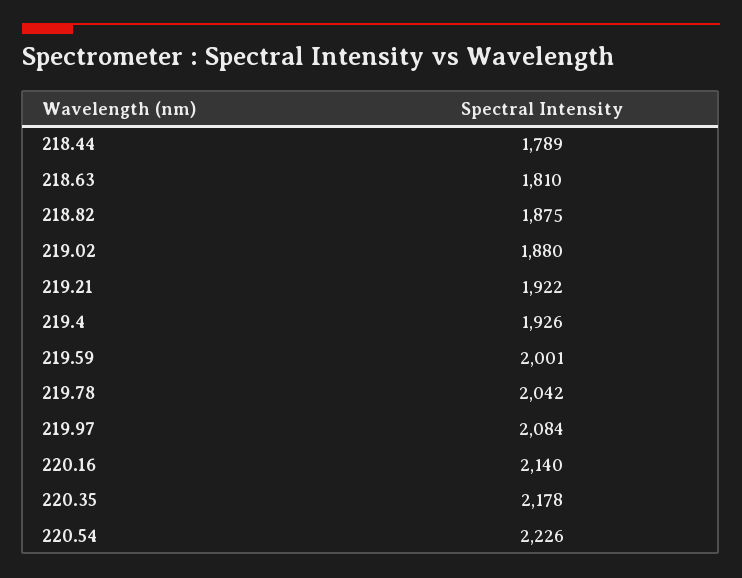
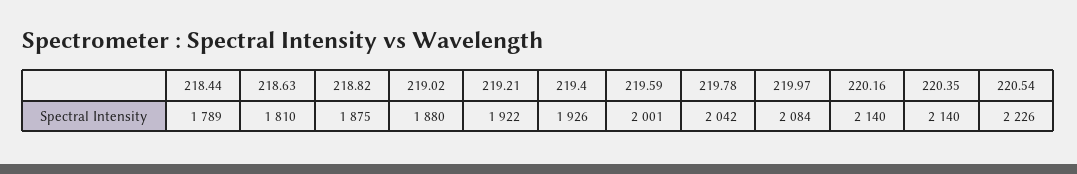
  {
    "218.44": 1789,
    "218.63": 1810,
    "218.82": 1875,
    "219.02": 1880,
    "219.21": 1922,
    "219.4": 1926,
    "219.59": 2001,
    "219.78": 2042,
    "219.97": 2084,
    "220.16": 2140,
-   "220.35": 2178,
+   "220.35": 2140,
    "220.54": 2226
  }

